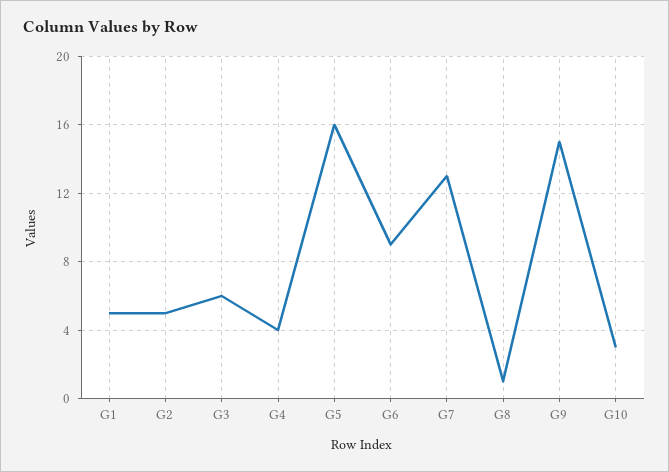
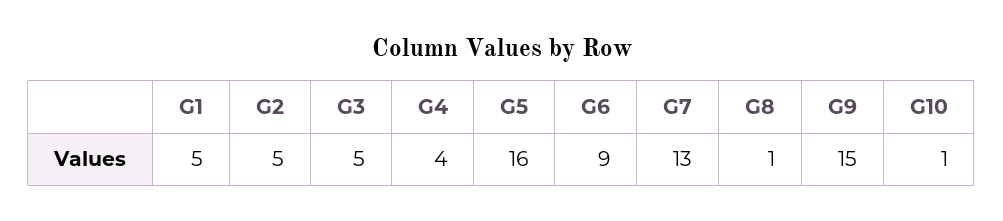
  {
    "G1": 5,
    "G2": 5,
-   "G3": 6,
+   "G3": 5,
    "G4": 4,
    "G5": 16,
    "G6": 9,
    "G7": 13,
    "G8": 1,
    "G9": 15,
-   "G10": 3
+   "G10": 1
  }

